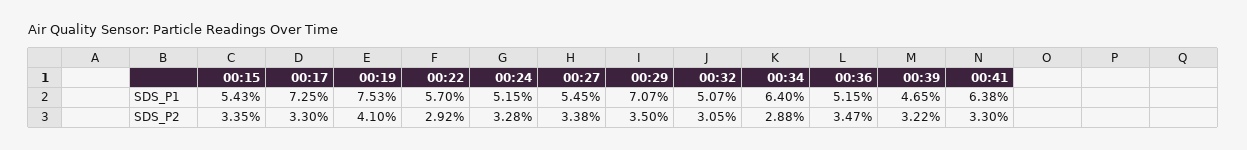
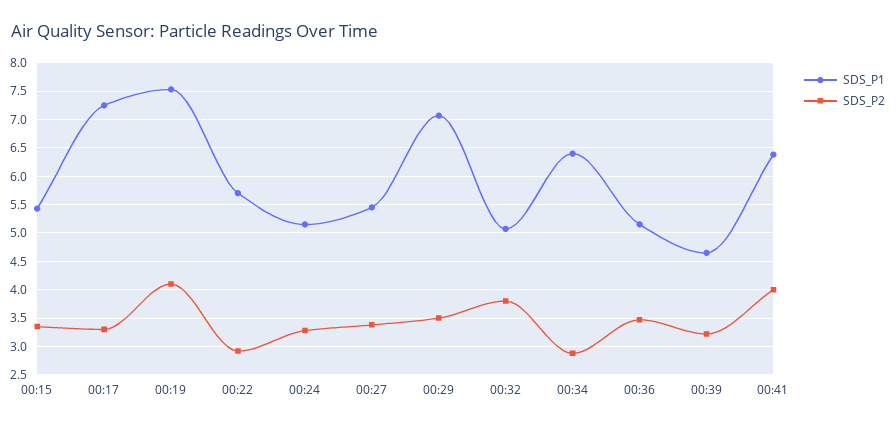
  {
    "SDS_P1": {
      "00:15": 5.43,
      "00:17": 7.25,
      "00:19": 7.53,
      "00:22": 5.7,
      "00:24": 5.15,
      "00:27": 5.45,
      "00:29": 7.07,
      "00:32": 5.07,
      "00:34": 6.4,
      "00:36": 5.15,
      "00:39": 4.65,
      "00:41": 6.38
    },
    "SDS_P2": {
      "00:15": 3.35,
      "00:17": 3.3,
      "00:19": 4.1,
      "00:22": 2.92,
      "00:24": 3.28,
      "00:27": 3.38,
      "00:29": 3.5,
-     "00:32": 3.05,
+     "00:32": 3.75,
      "00:34": 2.88,
      "00:36": 3.47,
      "00:39": 3.22,
-     "00:41": 3.3
+     "00:41": 4
    }
  }

